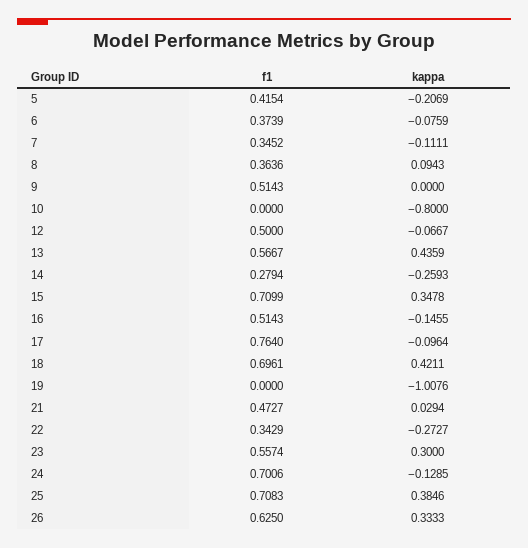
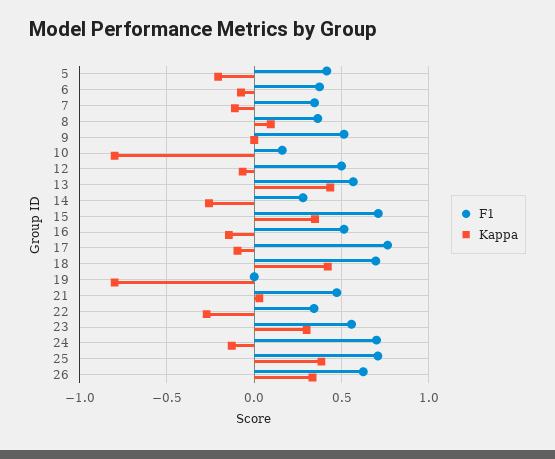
  {
    "f1": {
      "5": 0.4154,
      "6": 0.3739,
      "7": 0.3452,
      "8": 0.3636,
      "9": 0.5143,
-     "10": 0,
+     "10": 0.15,
      "12": 0.5,
      "13": 0.5667,
      "14": 0.2794,
      "15": 0.7099,
      "16": 0.5143,
      "17": 0.764,
      "18": 0.6961,
      "19": 0,
      "21": 0.4727,
      "22": 0.3429,
      "23": 0.5574,
      "24": 0.7006,
      "25": 0.7083,
      "26": 0.625
    },
    "kappa": {
      "5": -0.2069,
      "6": -0.0759,
      "7": -0.1111,
      "8": 0.0943,
      "9": 0,
      "10": -0.8,
      "12": -0.0667,
      "13": 0.4359,
      "14": -0.2593,
      "15": 0.3478,
      "16": -0.1455,
      "17": -0.0964,
      "18": 0.4211,
-     "19": -1.0076,
+     "19": -0.8,
      "21": 0.0294,
      "22": -0.2727,
      "23": 0.3,
      "24": -0.1285,
      "25": 0.3846,
      "26": 0.3333
    }
  }

